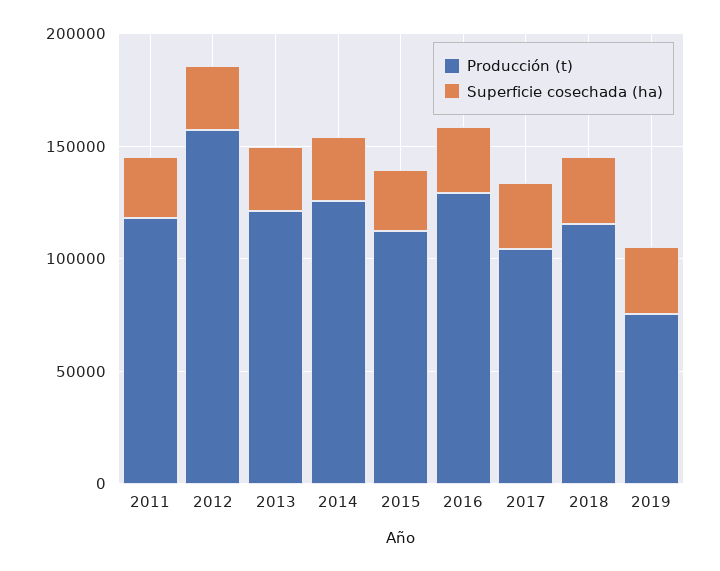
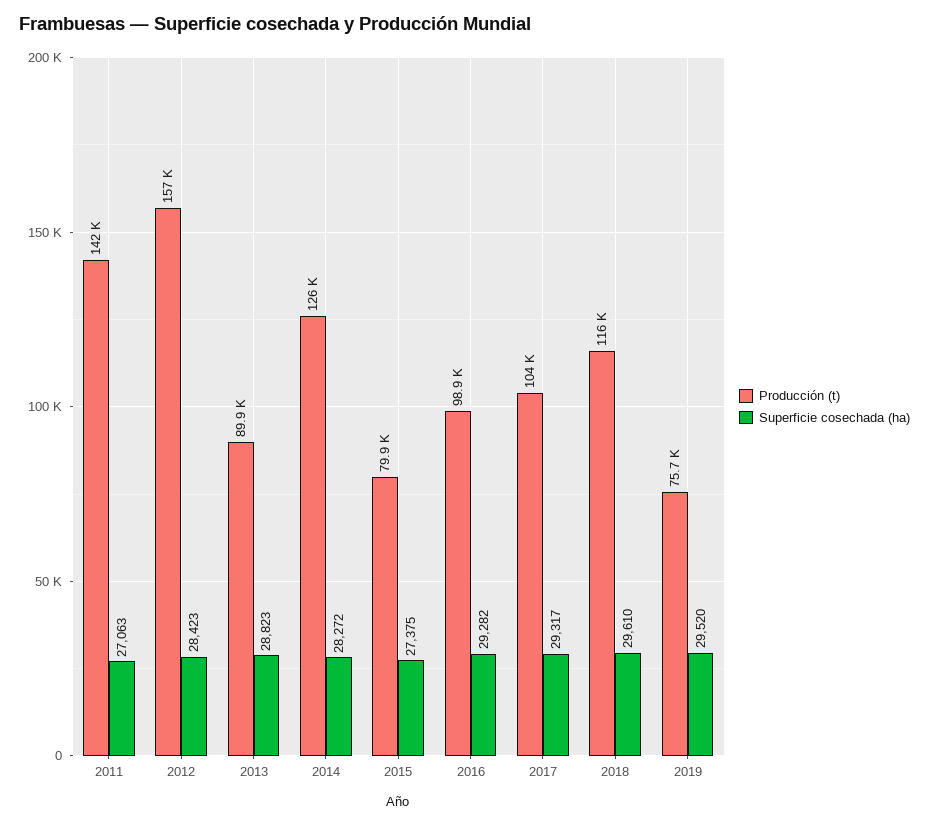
  {
    "Producción (t)": {
-     "2011": 120000,
+     "2011": 142000,
      "2012": 157000,
-     "2013": 120000,
+     "2013": 89900,
      "2014": 126000,
-     "2015": 110000,
+     "2015": 79900,
-     "2016": 130000,
+     "2016": 98900,
      "2017": 104000,
      "2018": 116000,
      "2019": 75700
    },
    "Superficie cosechada (ha)": {
      "2011": 27063,
      "2012": 28423,
      "2013": 28823,
      "2014": 28272,
      "2015": 27375,
      "2016": 29282,
      "2017": 29317,
      "2018": 29610,
      "2019": 29520
    }
  }

